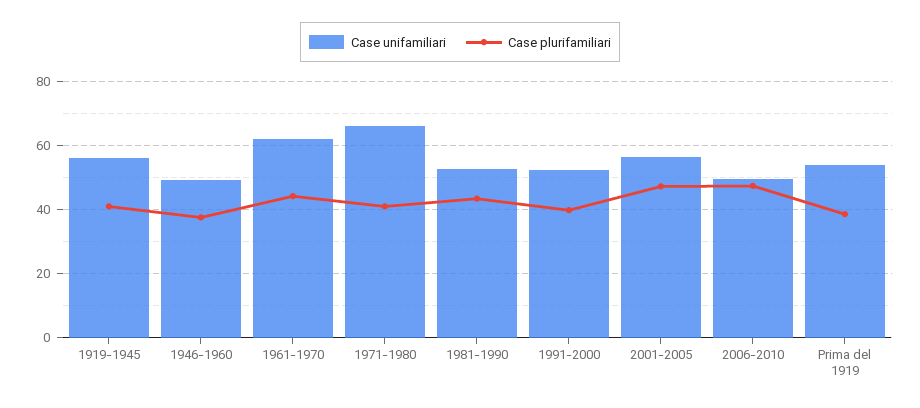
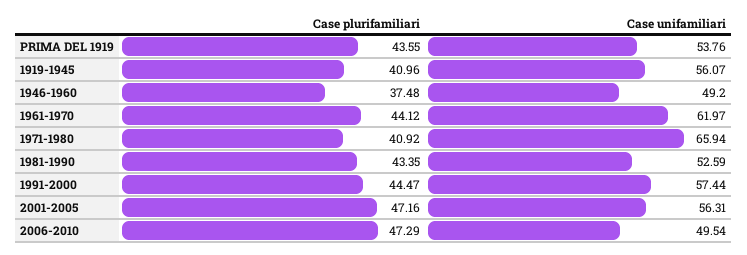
  {
    "Case unifamiliari": {
      "1919-1945": 56.07,
      "1946-1960": 49.2,
      "1961-1970": 61.97,
      "1971-1980": 65.94,
      "1981-1990": 52.59,
-     "1991-2000": 52,
+     "1991-2000": 57.44,
      "2001-2005": 56.31,
      "2006-2010": 49.54,
      "Prima del 1919": 53.76
    },
    "Case plurifamiliari": {
      "1919-1945": 40.96,
      "1946-1960": 37.48,
      "1961-1970": 44.12,
      "1971-1980": 40.92,
      "1981-1990": 43.35,
-     "1991-2000": 40,
+     "1991-2000": 44.47,
      "2001-2005": 47.16,
      "2006-2010": 47.29,
-     "Prima del 1919": 38
+     "Prima del 1919": 43.55
    }
  }

